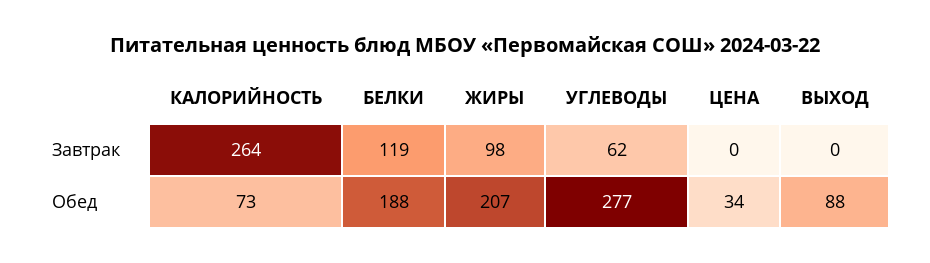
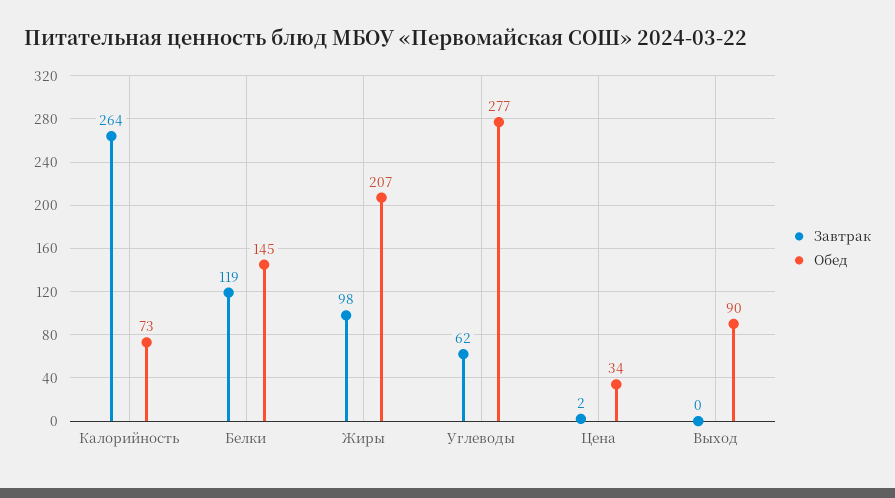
  {
    "Завтрак": {
      "КАЛОРИЙНОСТЬ": 264,
      "БЕЛКИ": 119,
      "ЖИРЫ": 98,
      "УГЛЕВОДЫ": 62,
-     "ЦЕНА": 0,
+     "ЦЕНА": 2,
      "ВЫХОД": 0
    },
    "Обед": {
      "КАЛОРИЙНОСТЬ": 73,
-     "БЕЛКИ": 188,
+     "БЕЛКИ": 145,
      "ЖИРЫ": 207,
      "УГЛЕВОДЫ": 277,
      "ЦЕНА": 34,
-     "ВЫХОД": 88
+     "ВЫХОД": 90
    }
  }

